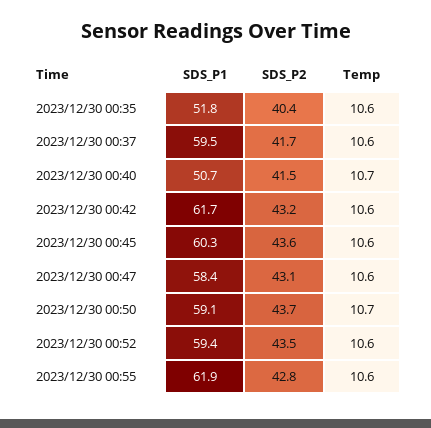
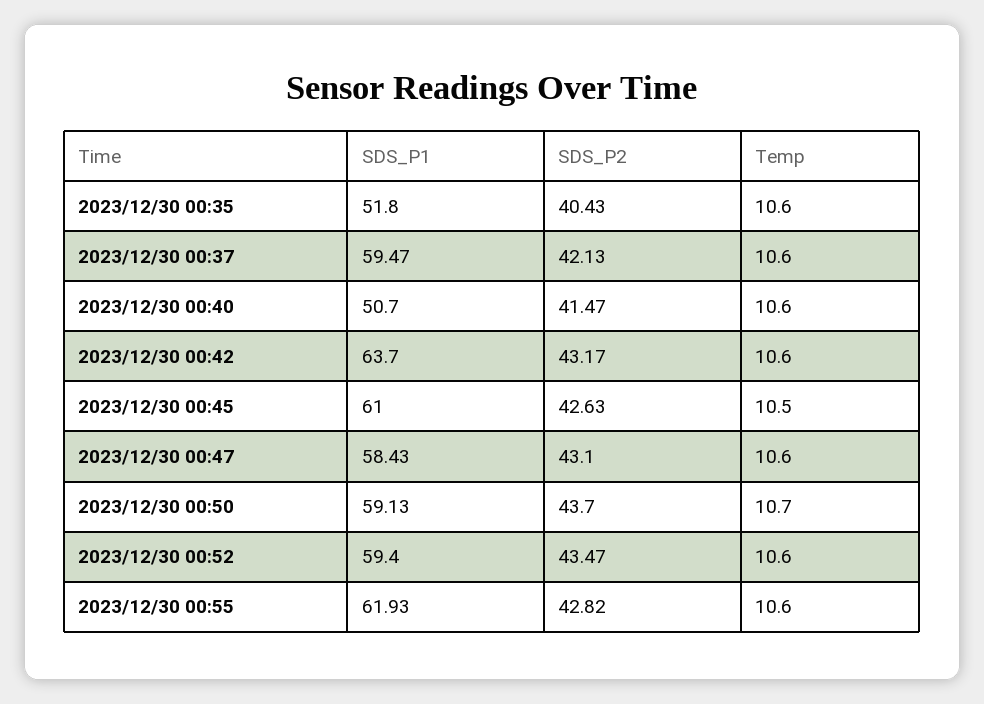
  {
    "SDS_P1": {
      "2023/12/30 00:35": 51.8,
      "2023/12/30 00:37": 59.47,
      "2023/12/30 00:40": 50.7,
-     "2023/12/30 00:42": 61.7,
+     "2023/12/30 00:42": 63.7,
-     "2023/12/30 00:45": 60.3,
+     "2023/12/30 00:45": 61,
      "2023/12/30 00:47": 58.43,
      "2023/12/30 00:50": 59.13,
      "2023/12/30 00:52": 59.4,
      "2023/12/30 00:55": 61.93
    },
    "SDS_P2": {
      "2023/12/30 00:35": 40.43,
-     "2023/12/30 00:37": 41.7,
+     "2023/12/30 00:37": 42.13,
      "2023/12/30 00:40": 41.47,
      "2023/12/30 00:42": 43.17,
-     "2023/12/30 00:45": 43.6,
+     "2023/12/30 00:45": 42.63,
      "2023/12/30 00:47": 43.1,
      "2023/12/30 00:50": 43.7,
      "2023/12/30 00:52": 43.47,
      "2023/12/30 00:55": 42.82
    },
    "Temp": {
      "2023/12/30 00:35": 10.6,
      "2023/12/30 00:37": 10.6,
-     "2023/12/30 00:40": 10.7,
+     "2023/12/30 00:40": 10.6,
      "2023/12/30 00:42": 10.6,
-     "2023/12/30 00:45": 10.6,
+     "2023/12/30 00:45": 10.5,
      "2023/12/30 00:47": 10.6,
      "2023/12/30 00:50": 10.7,
      "2023/12/30 00:52": 10.6,
      "2023/12/30 00:55": 10.6
    }
  }

